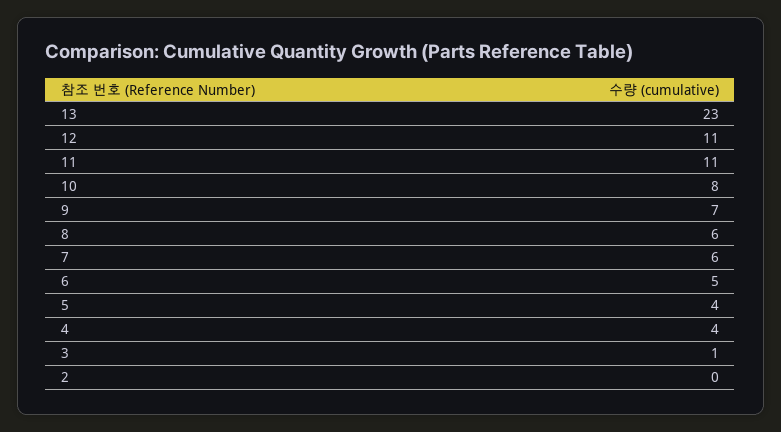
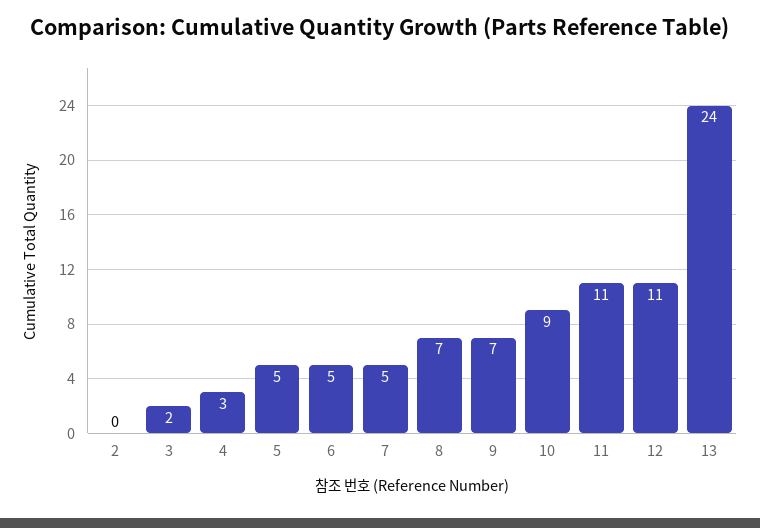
  {
-   "13": 23,
+   "13": 24,
    "12": 11,
    "11": 11,
-   "10": 8,
+   "10": 9,
    "9": 7,
-   "8": 6,
+   "8": 7,
-   "7": 6,
+   "7": 5,
    "6": 5,
-   "5": 4,
+   "5": 5,
-   "4": 4,
+   "4": 3,
-   "3": 1,
+   "3": 2,
    "2": 0
  }

